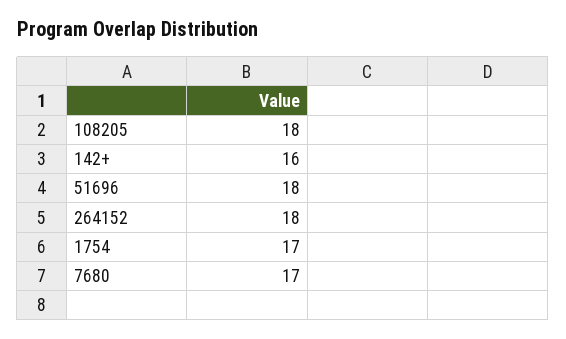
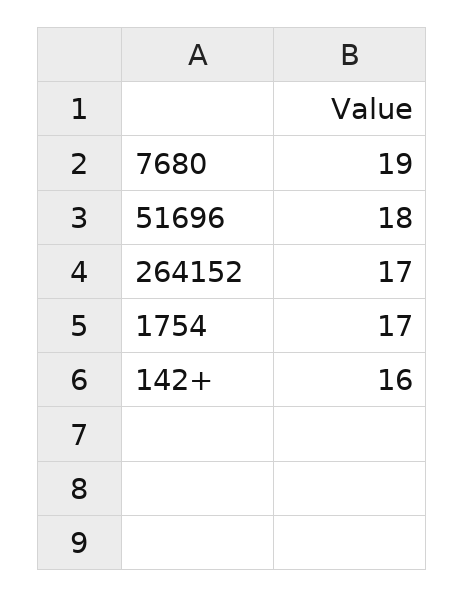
  {
-   "108205": 18,
    "142+": 16,
    "51696": 18,
-   "264152": 18,
+   "264152": 17,
    "1754": 17,
-   "7680": 17
+   "7680": 19
  }

